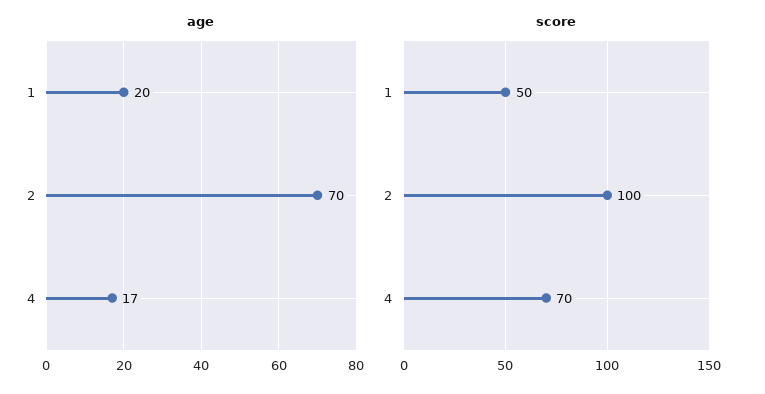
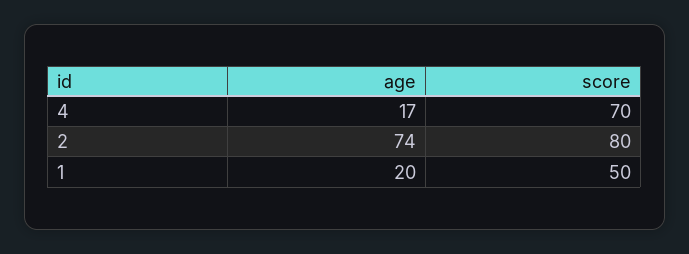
  {
    "age": {
      "1": 20,
-     "2": 70,
+     "2": 74,
      "4": 17
    },
    "score": {
      "1": 50,
-     "2": 100,
+     "2": 80,
      "4": 70
    }
  }

